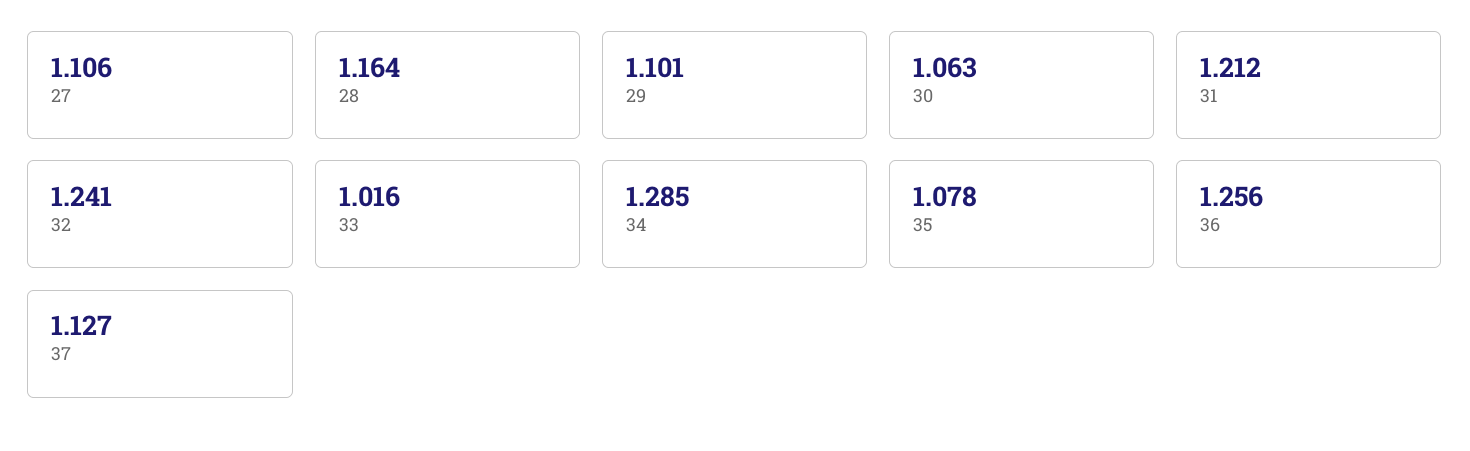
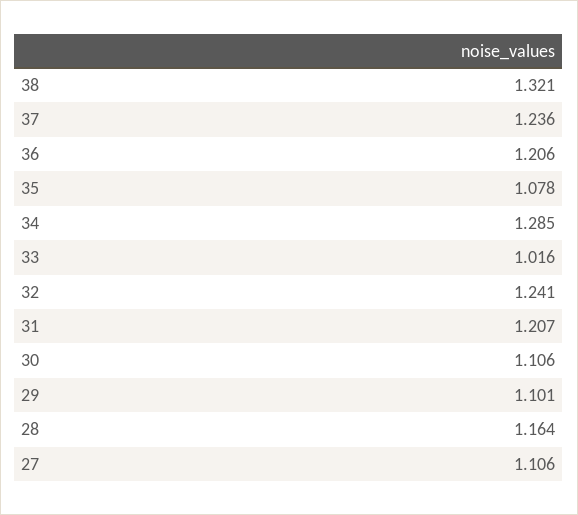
  {
    "27": 1.106,
    "28": 1.164,
    "29": 1.101,
-   "30": 1.063,
+   "30": 1.106,
-   "31": 1.212,
+   "31": 1.207,
    "32": 1.241,
    "33": 1.016,
    "34": 1.285,
    "35": 1.078,
-   "36": 1.256,
+   "36": 1.206,
-   "37": 1.127
+   "37": 1.236,
+   "38": 1.321
  }

